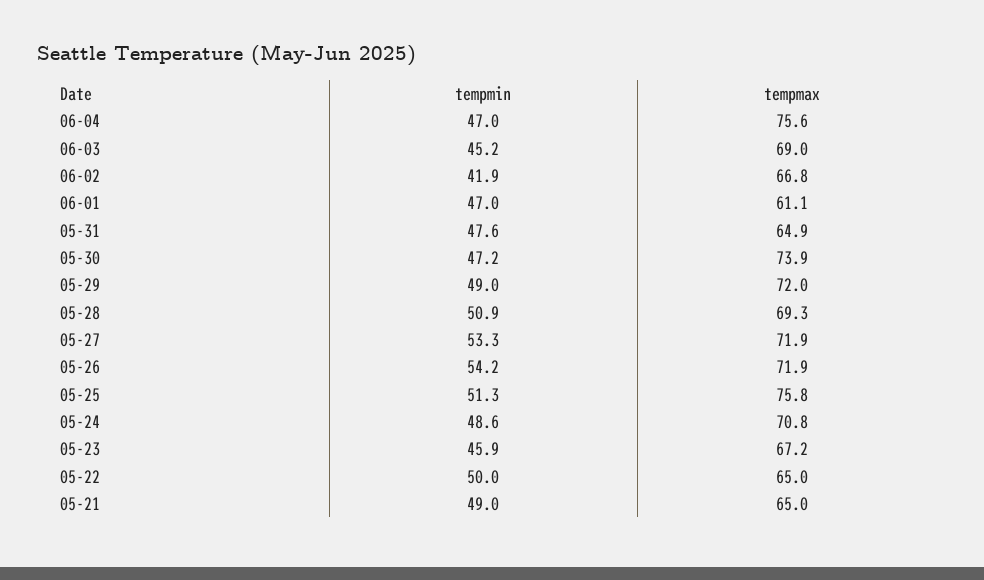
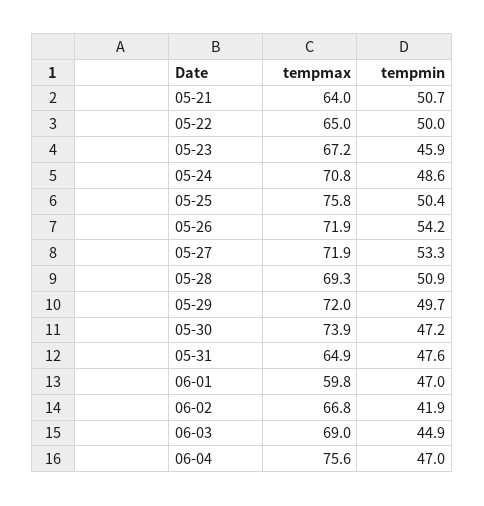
  {
    "tempmin": {
      "06-04": 47,
-     "06-03": 45.2,
+     "06-03": 44.9,
      "06-02": 41.9,
      "06-01": 47,
      "05-31": 47.6,
      "05-30": 47.2,
-     "05-29": 49,
+     "05-29": 49.7,
      "05-28": 50.9,
      "05-27": 53.3,
      "05-26": 54.2,
-     "05-25": 51.3,
+     "05-25": 50.4,
      "05-24": 48.6,
      "05-23": 45.9,
      "05-22": 50,
-     "05-21": 49
+     "05-21": 50.7
    },
    "tempmax": {
      "06-04": 75.6,
      "06-03": 69,
      "06-02": 66.8,
-     "06-01": 61.1,
+     "06-01": 59.8,
      "05-31": 64.9,
      "05-30": 73.9,
      "05-29": 72,
      "05-28": 69.3,
      "05-27": 71.9,
      "05-26": 71.9,
      "05-25": 75.8,
      "05-24": 70.8,
      "05-23": 67.2,
      "05-22": 65,
-     "05-21": 65
+     "05-21": 64
    }
  }

